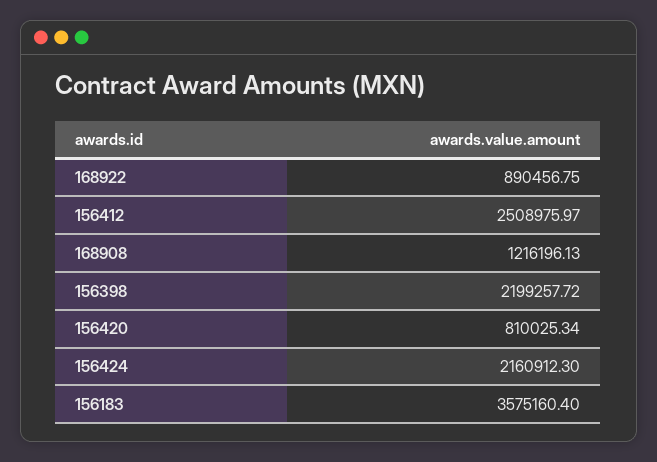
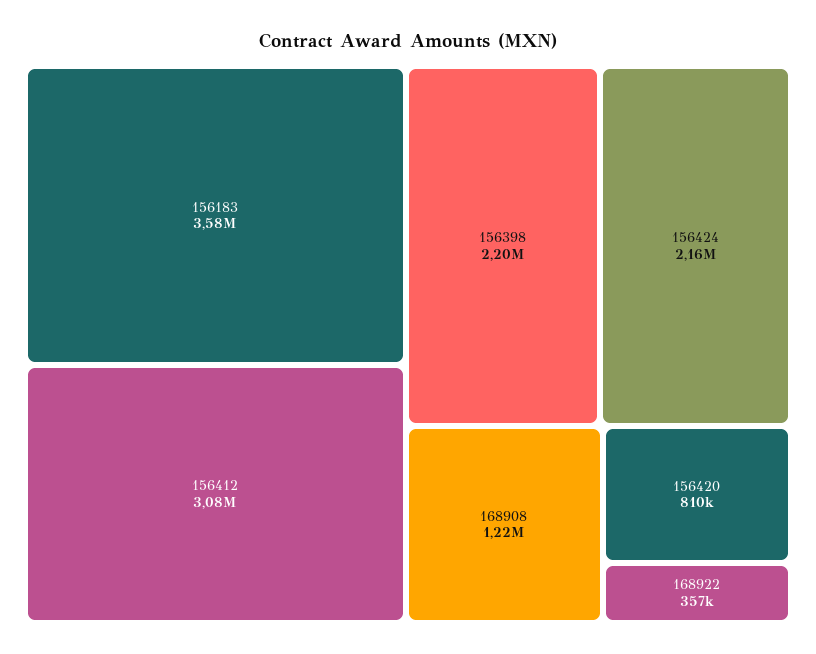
  {
-   "168922": 890456.75,
+   "168922": 357000,
-   "156412": 2508975.97,
+   "156412": 3080000,
    "168908": 1216196.13,
    "156398": 2199257.72,
    "156420": 810025.34,
    "156424": 2160912.3,
    "156183": 3575160.4
  }

